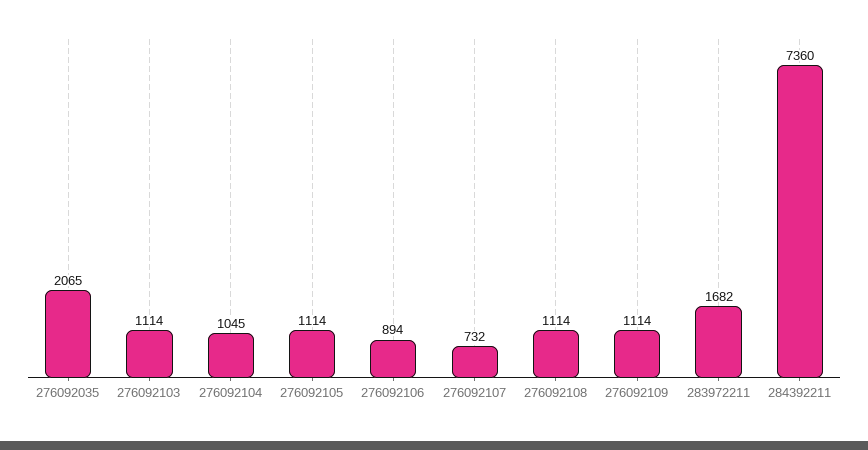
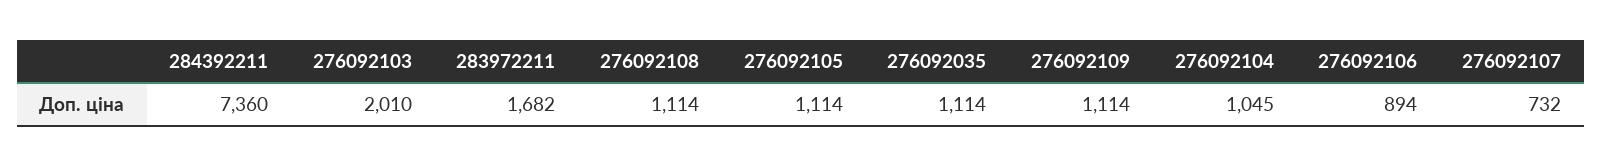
  {
-   "276092035": 2065,
+   "276092035": 1114,
-   "276092103": 1114,
+   "276092103": 2010,
    "276092104": 1045,
    "276092105": 1114,
    "276092106": 894,
    "276092107": 732,
    "276092108": 1114,
    "276092109": 1114,
    "283972211": 1682,
    "284392211": 7360
  }

